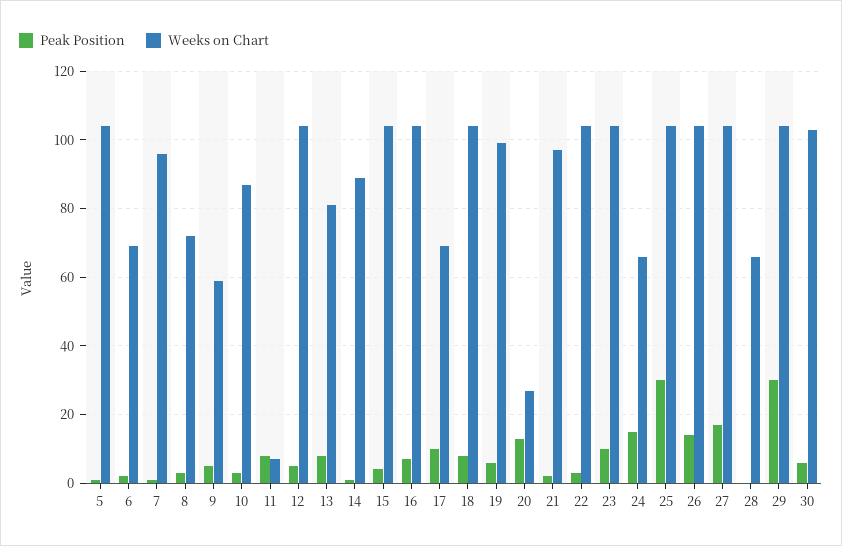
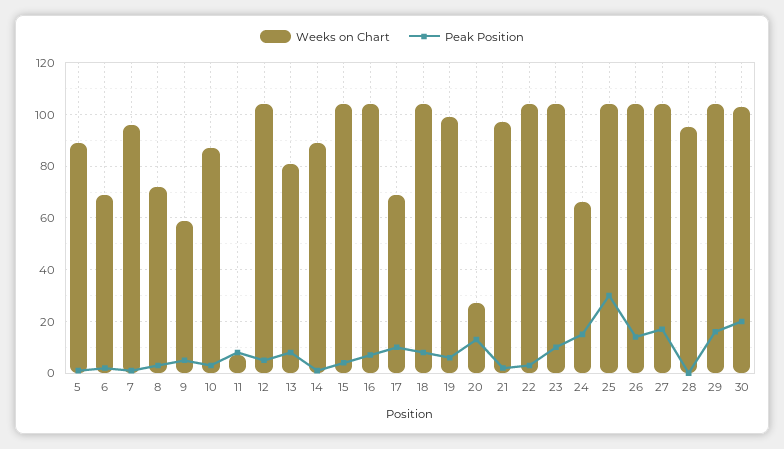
  {
    "Peak Position": {
      "5": 0,
      "6": 0,
      "7": 0,
      "8": 5,
      "9": 5,
      "10": 5,
      "11": 10,
      "12": 5,
      "13": 10,
      "14": 0,
      "15": 5,
      "16": 5,
      "17": 10,
      "18": 10,
      "19": 5,
      "20": 15,
      "21": 0,
      "22": 5,
      "23": 10,
      "24": 15,
      "25": 30,
      "26": 15,
      "27": 15,
      "28": 0,
-     "29": 30,
+     "29": 15,
-     "30": 5
+     "30": 20
    },
    "Weeks on Chart": {
-     "5": 105,
+     "5": 90,
      "6": 70,
      "7": 95,
      "8": 70,
      "9": 60,
      "10": 85,
      "11": 5,
      "12": 105,
      "13": 80,
      "14": 90,
      "15": 105,
      "16": 105,
      "17": 70,
      "18": 105,
      "19": 100,
      "20": 25,
      "21": 95,
      "22": 105,
      "23": 105,
      "24": 65,
      "25": 105,
      "26": 105,
      "27": 105,
-     "28": 65,
+     "28": 95,
      "29": 105,
      "30": 105
    }
  }

